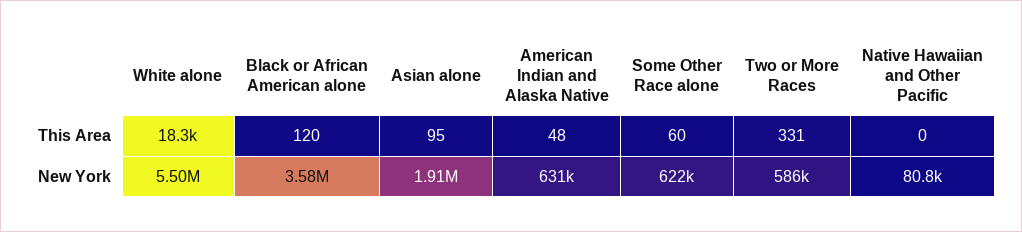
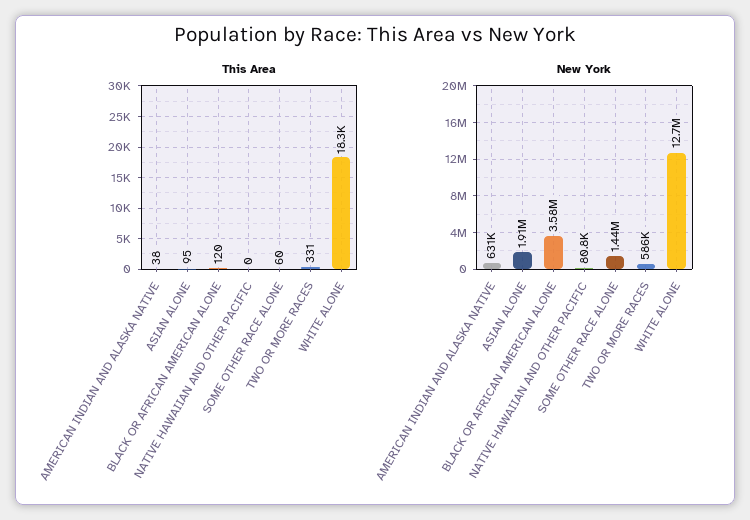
  {
    "This Area": {
      "White alone": 18300,
      "Black or African American alone": 120,
      "Asian alone": 95,
-     "American Indian and Alaska Native": 48,
+     "American Indian and Alaska Native": 38,
      "Some Other Race alone": 60,
      "Two or More Races": 331,
      "Native Hawaiian and Other Pacific": 0
    },
    "New York": {
-     "White alone": 5500000,
+     "White alone": 12700000,
      "Black or African American alone": 3580000,
      "Asian alone": 1910000,
      "American Indian and Alaska Native": 631000,
-     "Some Other Race alone": 622000,
+     "Some Other Race alone": 1440000,
      "Two or More Races": 586000,
      "Native Hawaiian and Other Pacific": 80800
    }
  }

